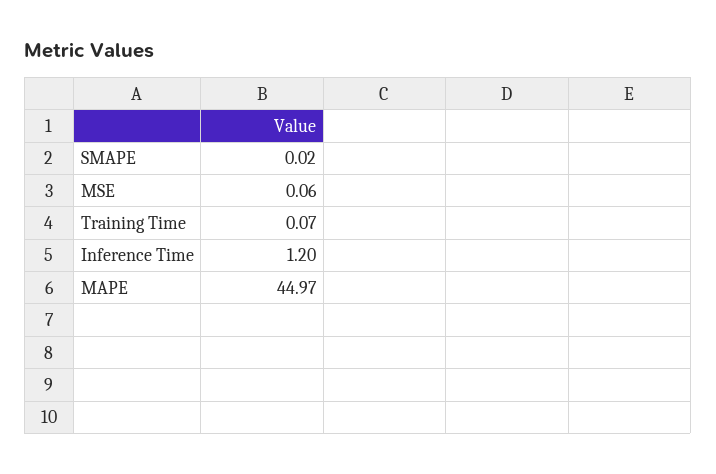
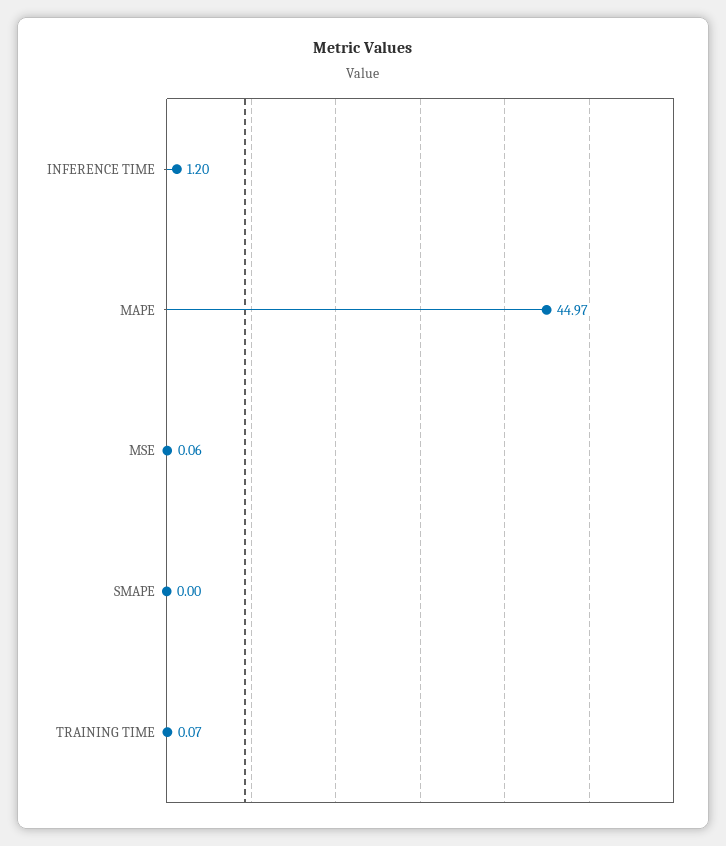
  {
-   "SMAPE": 0.02,
+   "SMAPE": 0,
    "MSE": 0.06,
    "Training Time": 0.07,
    "Inference Time": 1.2,
    "MAPE": 44.97
  }

